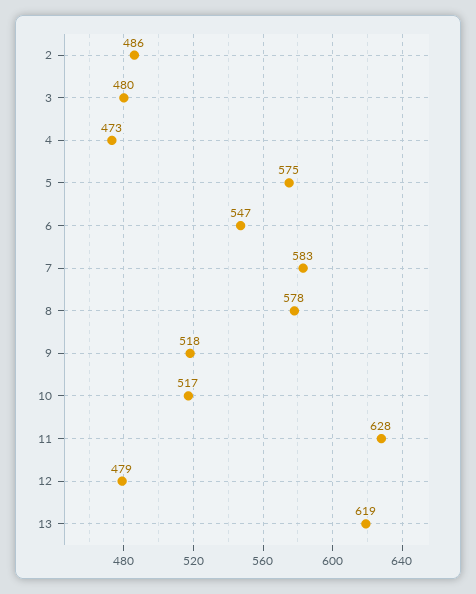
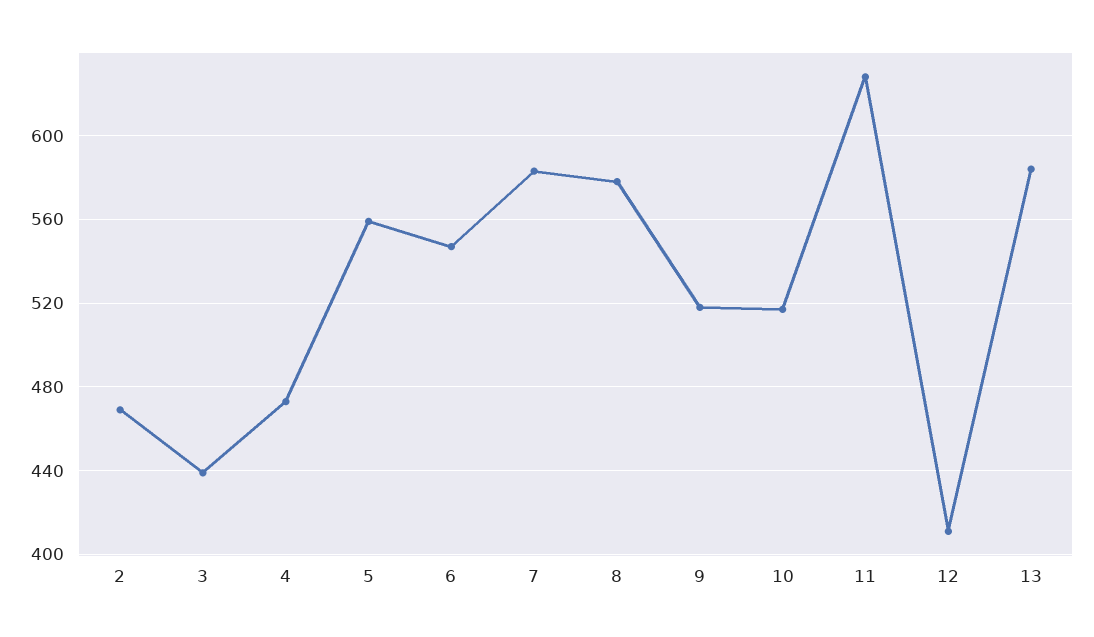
  {
-   "2": 486,
+   "2": 470,
-   "3": 480,
+   "3": 440,
    "4": 473,
-   "5": 575,
+   "5": 560,
    "6": 547,
    "7": 583,
    "8": 578,
    "9": 518,
    "10": 517,
    "11": 628,
-   "12": 479,
+   "12": 410,
-   "13": 619
+   "13": 585
  }

